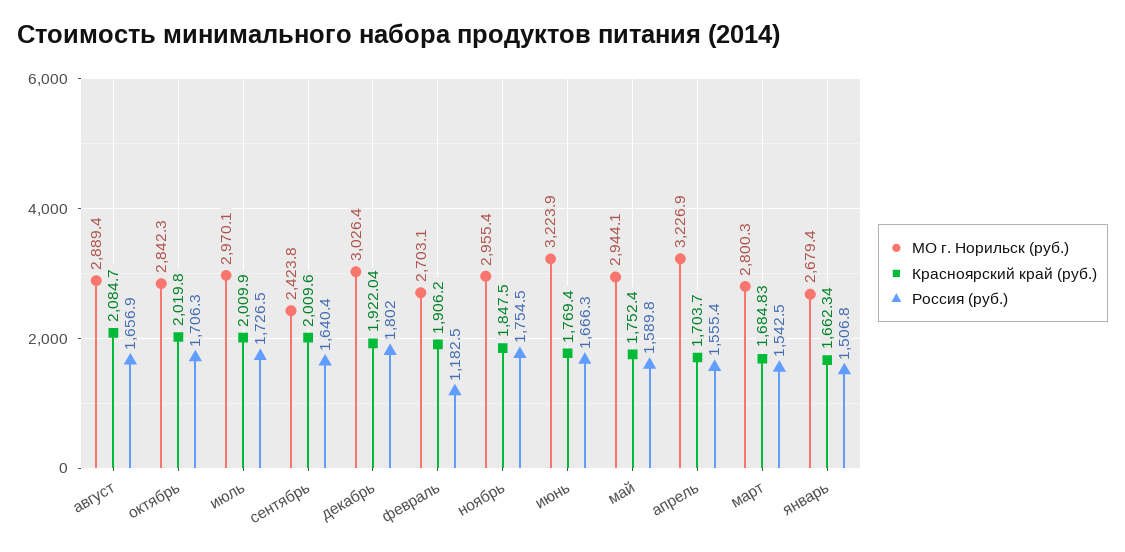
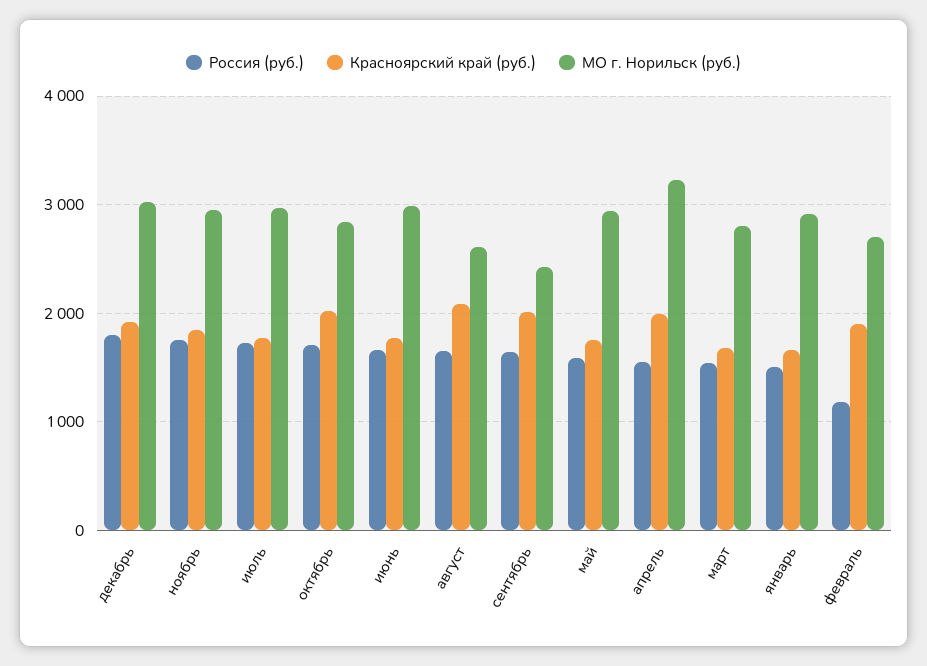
  {
    "МО г. Норильск (руб.)": {
-     "август": 2889.4,
+     "август": 2600,
      "октябрь": 2842.3,
      "июль": 2970.1,
      "сентябрь": 2423.8,
      "декабрь": 3026.4,
      "февраль": 2703.1,
      "ноябрь": 2955.4,
-     "июнь": 3223.9,
+     "июнь": 3000,
      "май": 2944.1,
      "апрель": 3226.9,
      "март": 2800.3,
-     "январь": 2679.4
+     "январь": 2900
    },
    "Красноярский край (руб.)": {
      "август": 2084.7,
      "октябрь": 2019.8,
-     "июль": 2009.9,
+     "июль": 1800,
      "сентябрь": 2009.6,
      "декабрь": 1922.04,
      "февраль": 1906.2,
      "ноябрь": 1847.5,
      "июнь": 1769.4,
      "май": 1752.4,
-     "апрель": 1703.7,
+     "апрель": 2000,
      "март": 1684.83,
      "январь": 1662.34
    },
    "Россия (руб.)": {
      "август": 1656.9,
      "октябрь": 1706.3,
      "июль": 1726.5,
      "сентябрь": 1640.4,
      "декабрь": 1802,
      "февраль": 1182.5,
      "ноябрь": 1754.5,
      "июнь": 1666.3,
      "май": 1589.8,
      "апрель": 1555.4,
      "март": 1542.5,
      "январь": 1506.8
    }
  }

